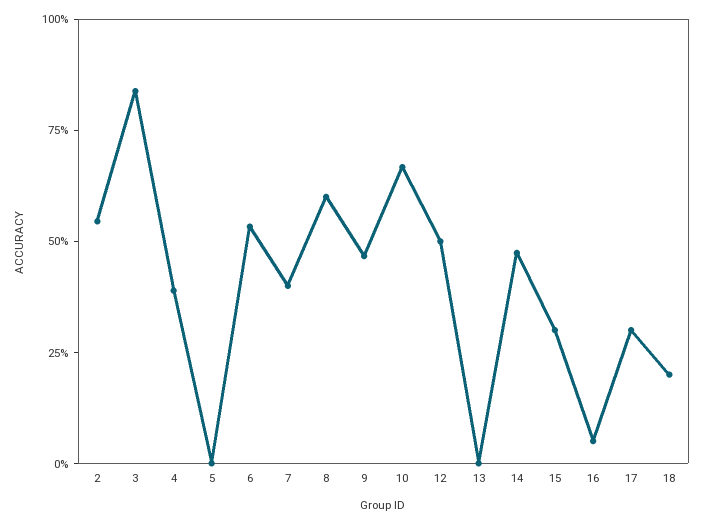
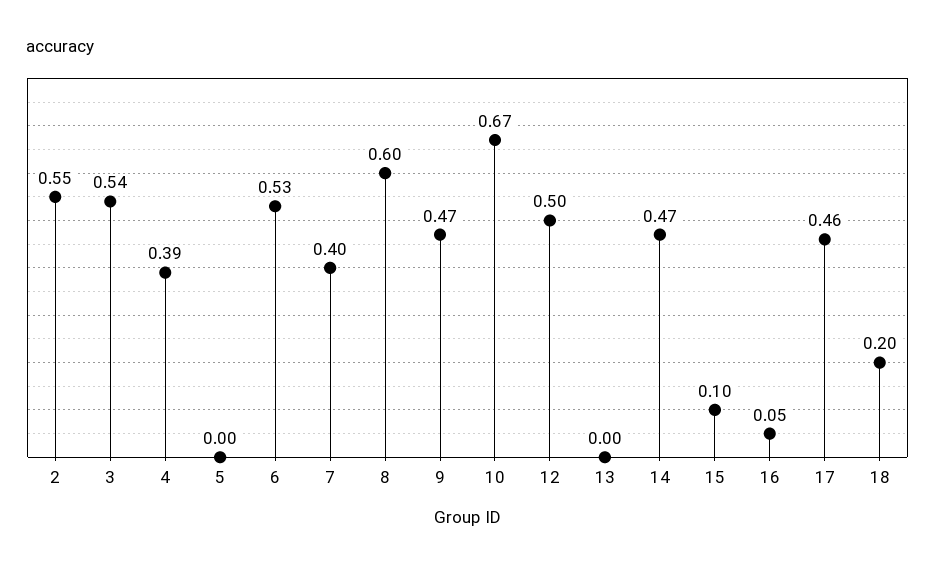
  {
    "2": 0.55,
-   "3": 0.85,
+   "3": 0.54,
    "4": 0.39,
    "5": 0,
    "6": 0.53,
    "7": 0.4,
    "8": 0.6,
    "9": 0.47,
    "10": 0.67,
    "12": 0.5,
    "13": 0,
    "14": 0.47,
-   "15": 0.3,
+   "15": 0.1,
    "16": 0.05,
-   "17": 0.3,
+   "17": 0.46,
    "18": 0.2
  }

